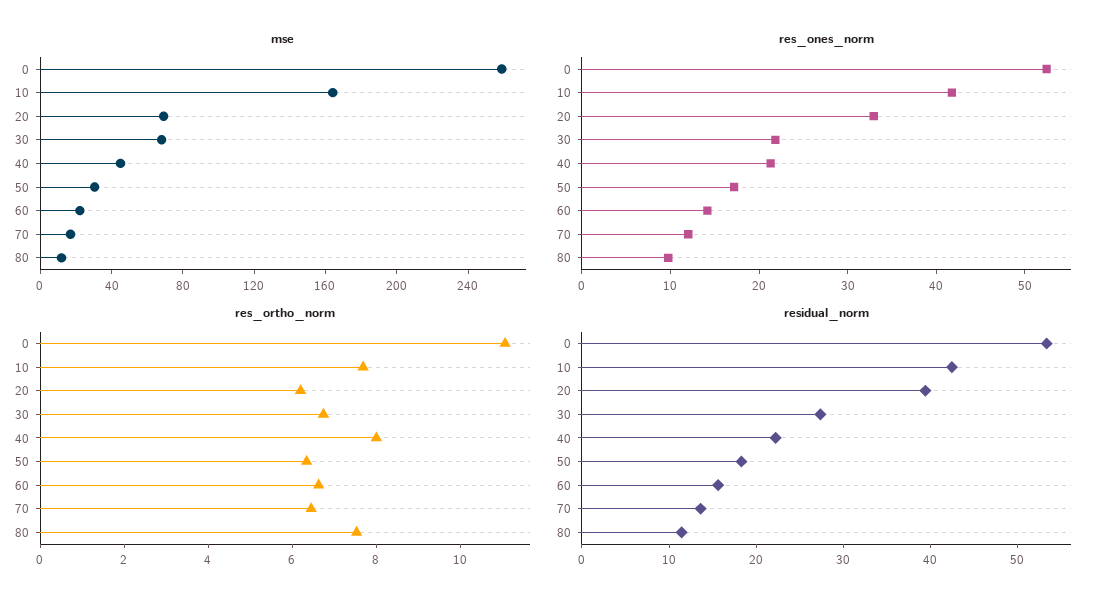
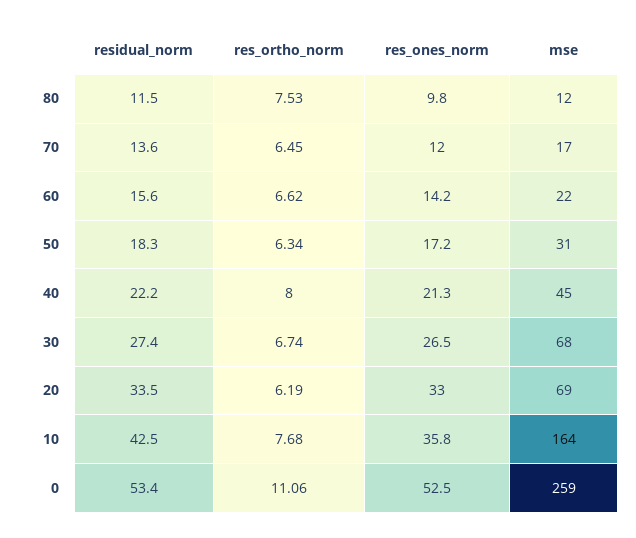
  {
    "mse": {
      "0": 259,
      "10": 164,
      "20": 69,
      "30": 68,
      "40": 45,
      "50": 31,
      "60": 22,
      "70": 17,
      "80": 12
    },
    "res_ones_norm": {
      "0": 52.5,
-     "10": 42,
+     "10": 35.8,
      "20": 33,
-     "30": 22,
+     "30": 26.5,
      "40": 21.3,
      "50": 17.2,
      "60": 14.2,
      "70": 12,
      "80": 9.8
    },
    "res_ortho_norm": {
      "0": 11.06,
      "10": 7.68,
      "20": 6.19,
      "30": 6.74,
      "40": 8,
      "50": 6.34,
      "60": 6.62,
      "70": 6.45,
      "80": 7.53
    },
    "residual_norm": {
      "0": 53.4,
      "10": 42.5,
-     "20": 40,
+     "20": 33.5,
      "30": 27.4,
      "40": 22.2,
      "50": 18.3,
      "60": 15.6,
      "70": 13.6,
      "80": 11.5
    }
  }

